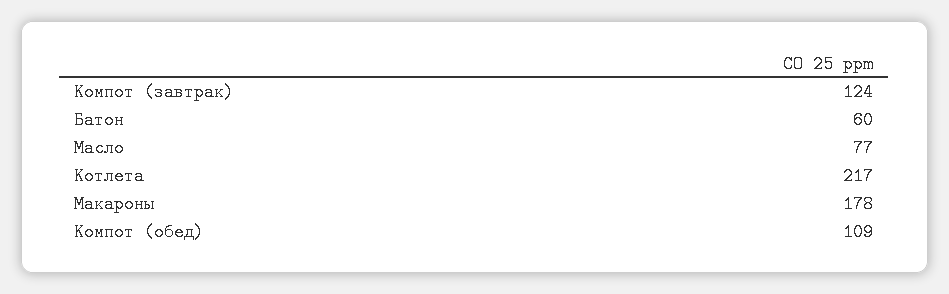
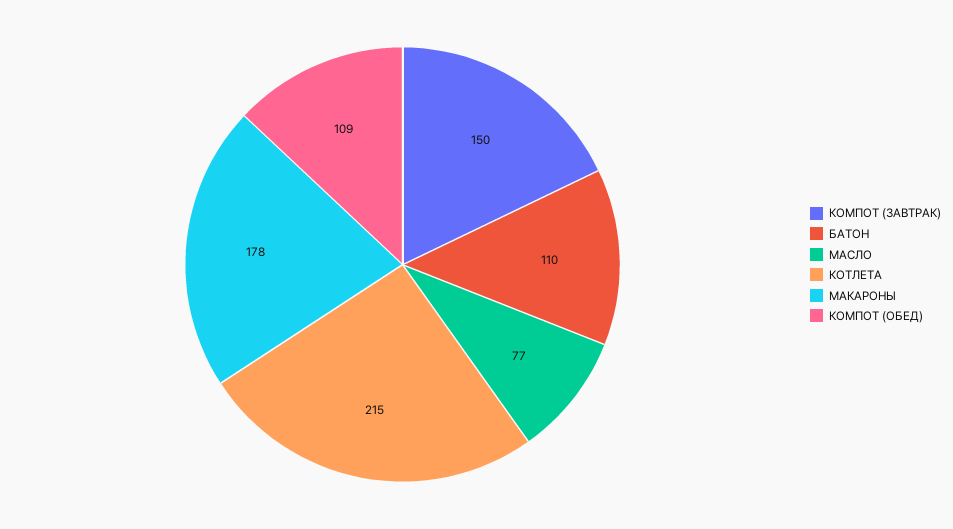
  {
-   "Компот (завтрак)": 124,
+   "Компот (завтрак)": 150,
-   "Батон": 60,
+   "Батон": 110,
    "Масло": 77,
-   "Котлета": 217,
+   "Котлета": 215,
    "Макароны": 178,
    "Компот (обед)": 109
  }

